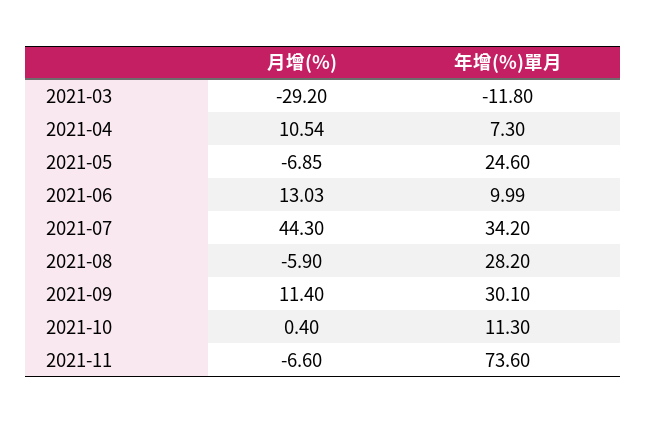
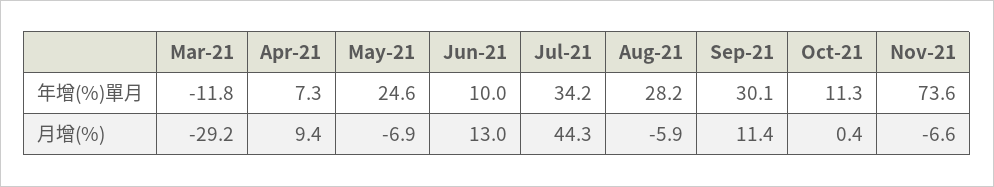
  {
    "月增(%)": {
      "2021-03": -29.2,
-     "2021-04": 10.54,
+     "2021-04": 9.4,
      "2021-05": -6.85,
      "2021-06": 13.03,
      "2021-07": 44.3,
      "2021-08": -5.9,
      "2021-09": 11.4,
      "2021-10": 0.4,
      "2021-11": -6.6
    },
    "年增(%)單月": {
      "2021-03": -11.8,
      "2021-04": 7.3,
      "2021-05": 24.6,
      "2021-06": 9.99,
      "2021-07": 34.2,
      "2021-08": 28.2,
      "2021-09": 30.1,
      "2021-10": 11.3,
      "2021-11": 73.6
    }
  }

